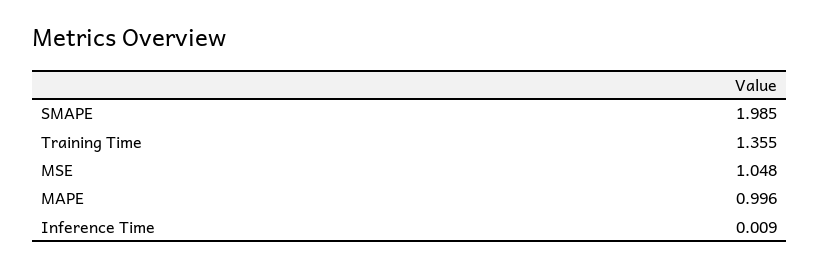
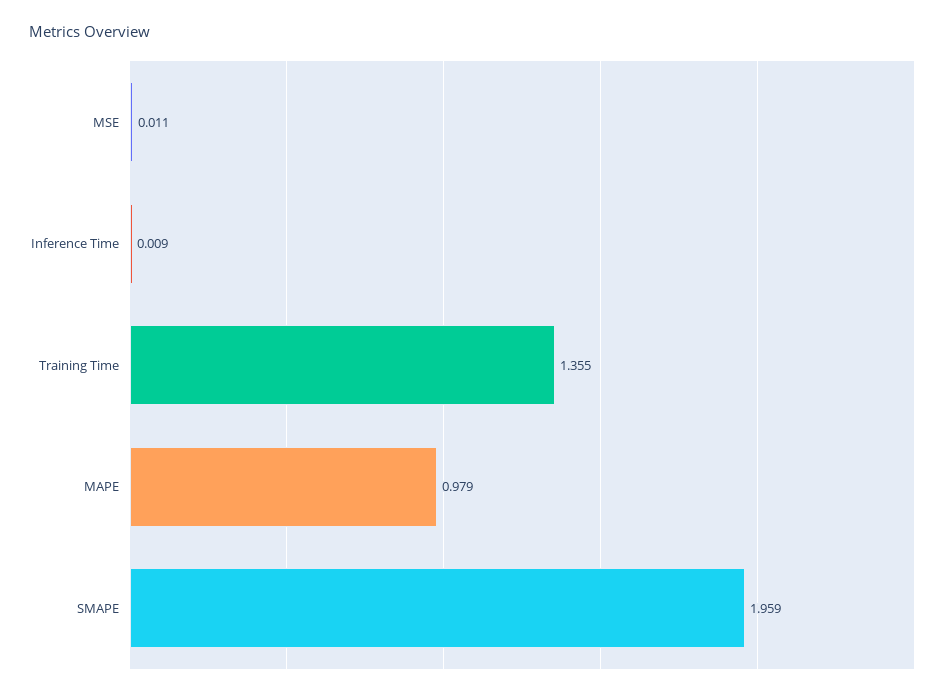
  {
-   "SMAPE": 1.985,
+   "SMAPE": 1.959,
    "Training Time": 1.355,
-   "MSE": 1.048,
+   "MSE": 0.011,
-   "MAPE": 0.996,
+   "MAPE": 0.979,
    "Inference Time": 0.009
  }

